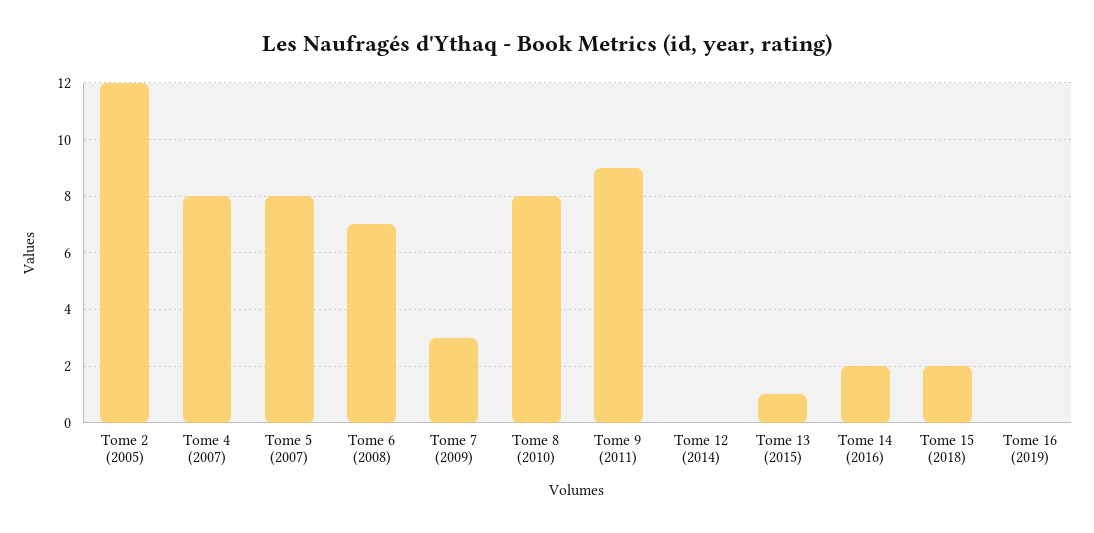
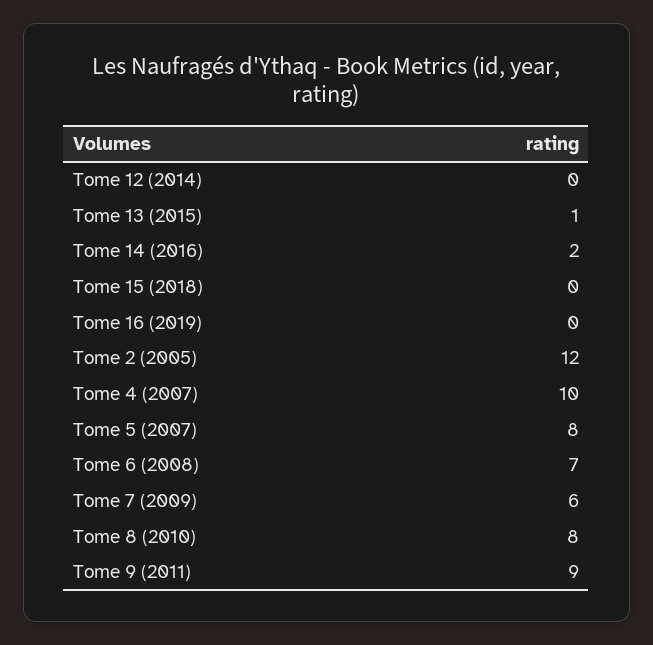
  {
    "Tome 2 (2005)": 12,
-   "Tome 4 (2007)": 8,
+   "Tome 4 (2007)": 10,
    "Tome 5 (2007)": 8,
    "Tome 6 (2008)": 7,
-   "Tome 7 (2009)": 3,
+   "Tome 7 (2009)": 6,
    "Tome 8 (2010)": 8,
    "Tome 9 (2011)": 9,
    "Tome 12 (2014)": 0,
    "Tome 13 (2015)": 1,
    "Tome 14 (2016)": 2,
-   "Tome 15 (2018)": 2,
+   "Tome 15 (2018)": 0,
    "Tome 16 (2019)": 0
  }

